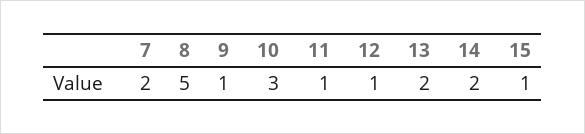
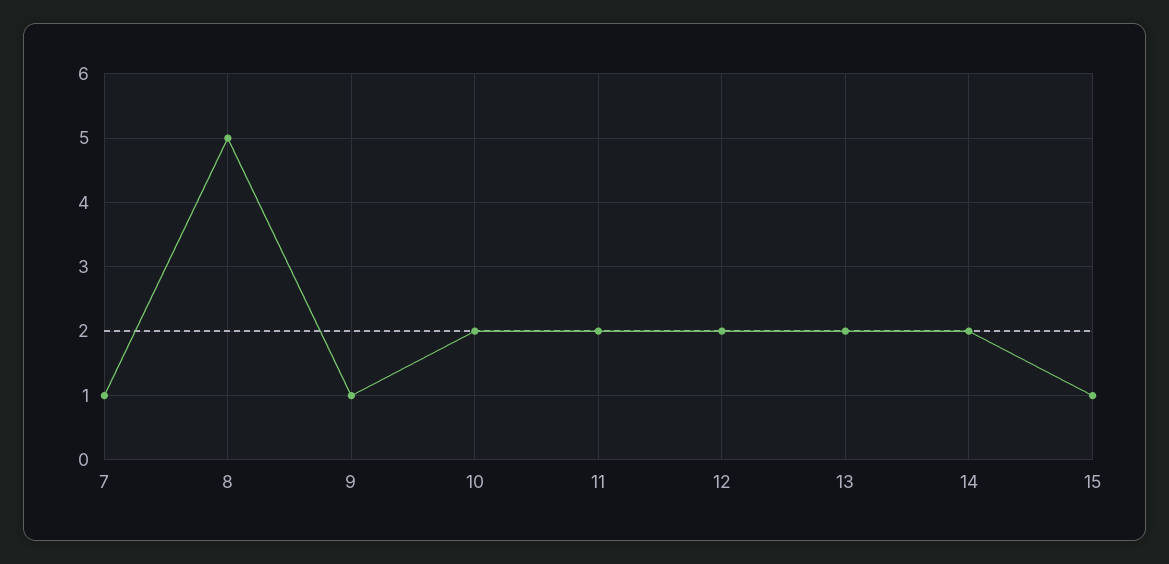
  {
-   "7": 2,
+   "7": 1,
    "8": 5,
    "9": 1,
-   "10": 3,
+   "10": 2,
-   "11": 1,
+   "11": 2,
-   "12": 1,
+   "12": 2,
    "13": 2,
    "14": 2,
    "15": 1
  }

